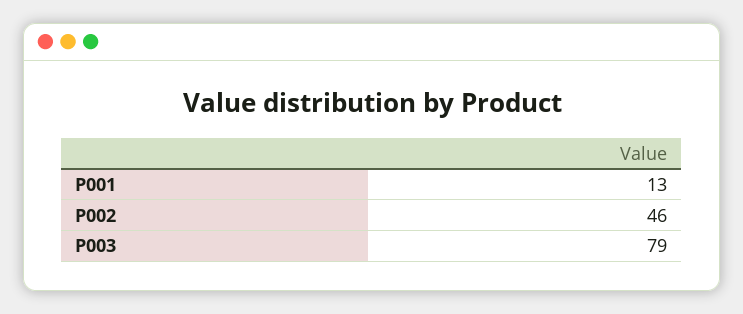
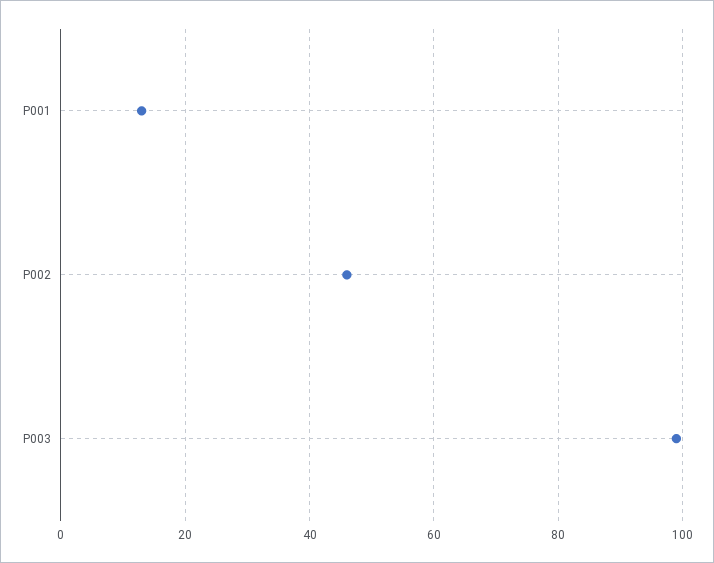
  {
    "P001": 13,
    "P002": 46,
-   "P003": 79
+   "P003": 100
  }

